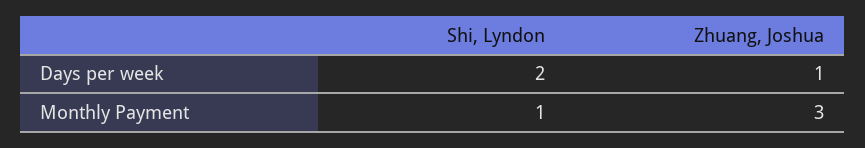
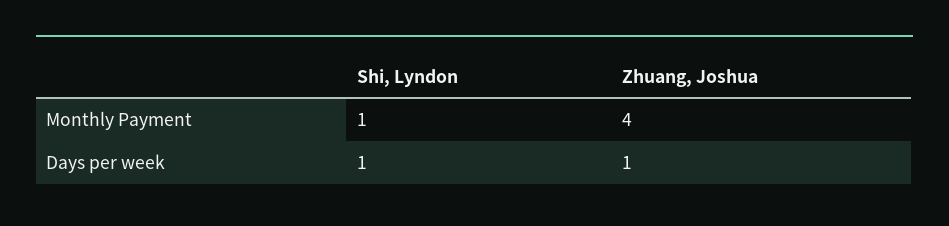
  {
    "Shi, Lyndon": {
-     "Days per week": 2,
+     "Days per week": 1,
      "Monthly Payment": 1
    },
    "Zhuang, Joshua": {
      "Days per week": 1,
-     "Monthly Payment": 3
+     "Monthly Payment": 4
    }
  }

